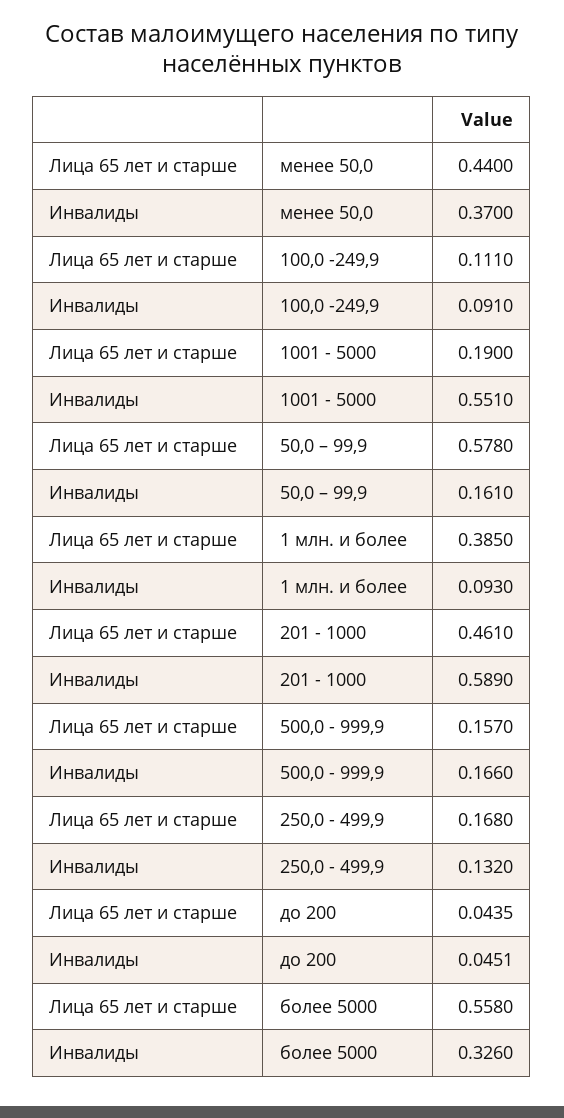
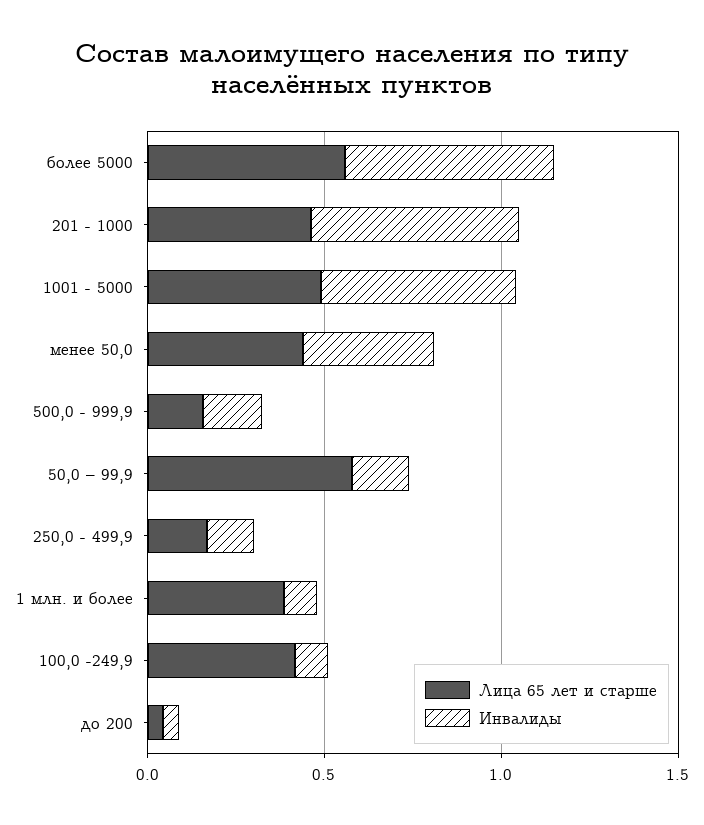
  {
    "Лица 65 лет и старше": {
      "менее 50,0": 0.44,
-     "100,0 -249,9": 0.111,
+     "100,0 -249,9": 0.4,
-     "1001 - 5000": 0.19,
+     "1001 - 5000": 0.5,
      "50,0 – 99,9": 0.578,
      "1 млн. и более": 0.385,
      "201 - 1000": 0.461,
      "500,0 - 999,9": 0.157,
      "250,0 - 499,9": 0.168,
      "до 200": 0.0435,
      "более 5000": 0.558
    },
    "Инвалиды": {
      "менее 50,0": 0.37,
      "100,0 -249,9": 0.091,
      "1001 - 5000": 0.551,
      "50,0 – 99,9": 0.161,
      "1 млн. и более": 0.093,
      "201 - 1000": 0.589,
      "500,0 - 999,9": 0.166,
      "250,0 - 499,9": 0.132,
      "до 200": 0.0451,
-     "более 5000": 0.326
+     "более 5000": 0.6
    }
  }

